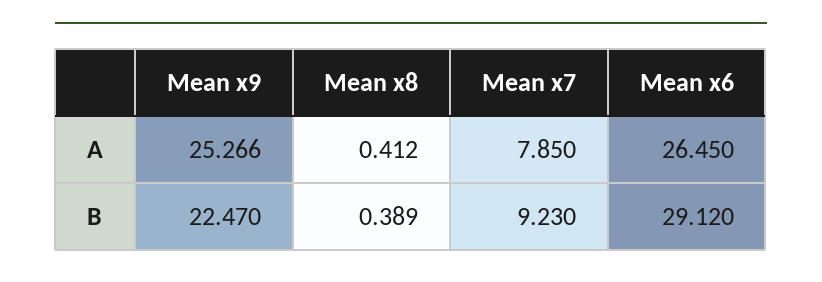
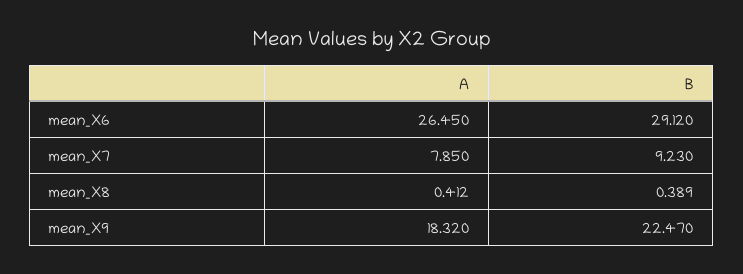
  {
    "Mean x9": {
-     "A": 25.266,
+     "A": 18.32,
      "B": 22.47
    },
    "Mean x8": {
      "A": 0.412,
      "B": 0.389
    },
    "Mean x7": {
      "A": 7.85,
      "B": 9.23
    },
    "Mean x6": {
      "A": 26.45,
      "B": 29.12
    }
  }

